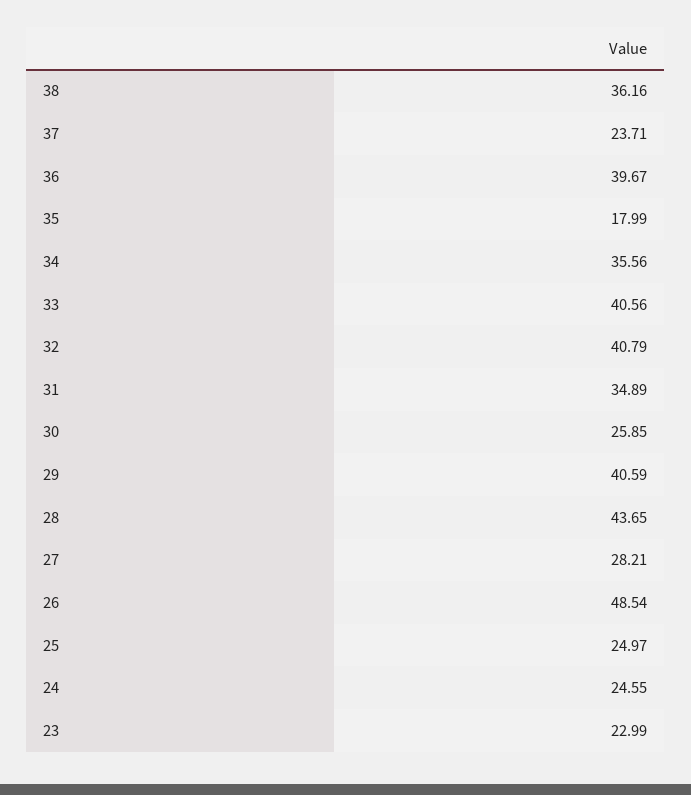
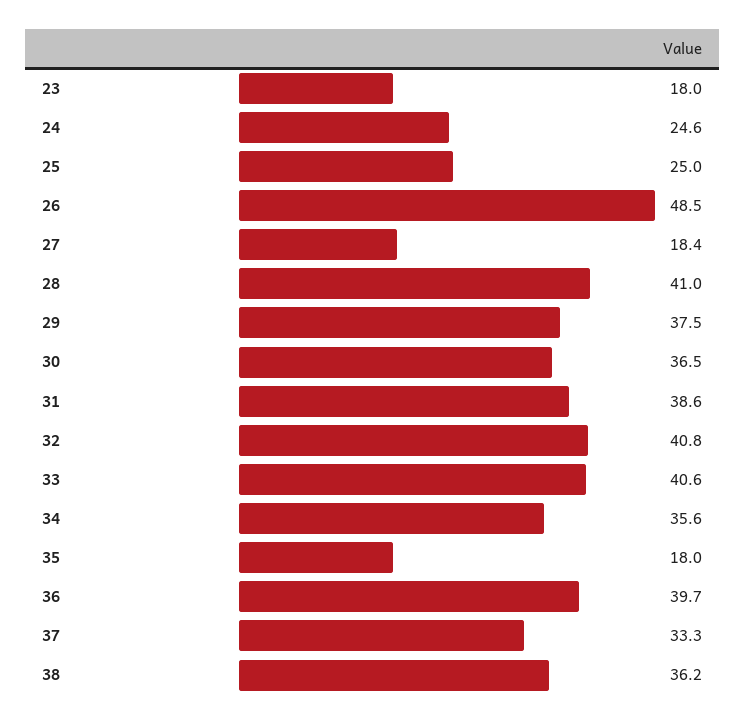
  {
    "38": 36.16,
-   "37": 23.71,
+   "37": 33.3,
    "36": 39.67,
    "35": 17.99,
    "34": 35.56,
    "33": 40.56,
    "32": 40.79,
-   "31": 34.89,
+   "31": 38.6,
-   "30": 25.85,
+   "30": 36.5,
-   "29": 40.59,
+   "29": 37.5,
-   "28": 43.65,
+   "28": 41,
-   "27": 28.21,
+   "27": 18.4,
    "26": 48.54,
    "25": 24.97,
    "24": 24.55,
-   "23": 22.99
+   "23": 18
  }

